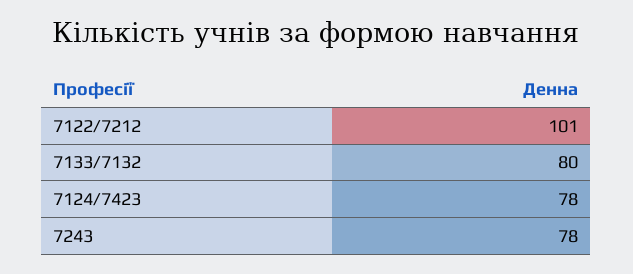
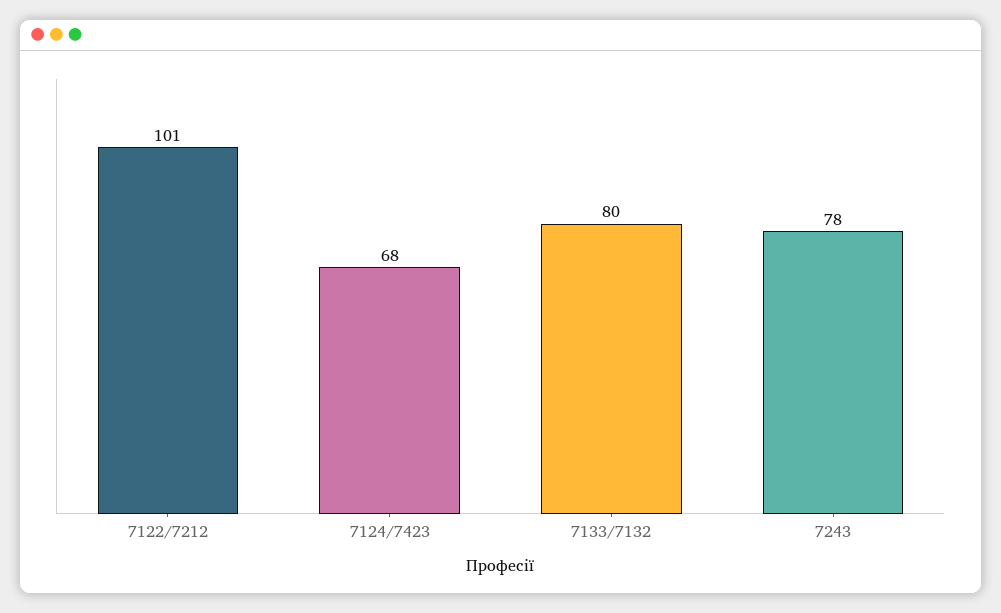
  {
    "7122/7212": 101,
    "7133/7132": 80,
-   "7124/7423": 78,
+   "7124/7423": 68,
    "7243": 78
  }

